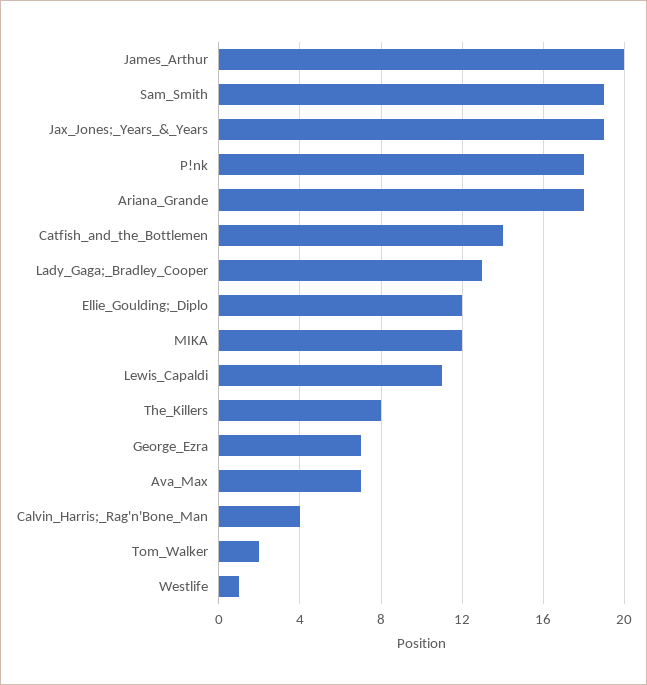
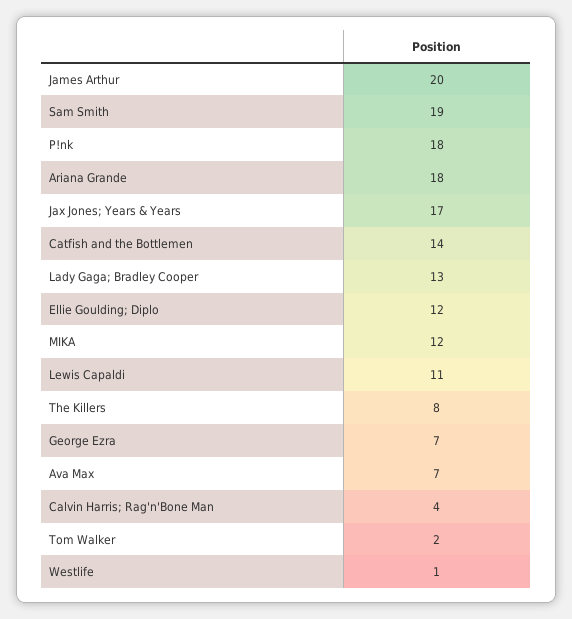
  {
    "James_Arthur": 20,
    "Sam_Smith": 19,
-   "Jax_Jones;_Years_&_Years": 19,
+   "Jax_Jones;_Years_&_Years": 17,
    "P!nk": 18,
    "Ariana_Grande": 18,
    "Catfish_and_the_Bottlemen": 14,
    "Lady_Gaga;_Bradley_Cooper": 13,
    "Ellie_Goulding;_Diplo": 12,
    "MIKA": 12,
    "Lewis_Capaldi": 11,
    "The_Killers": 8,
    "George_Ezra": 7,
    "Ava_Max": 7,
    "Calvin_Harris;_Rag'n'Bone_Man": 4,
    "Tom_Walker": 2,
    "Westlife": 1
  }

